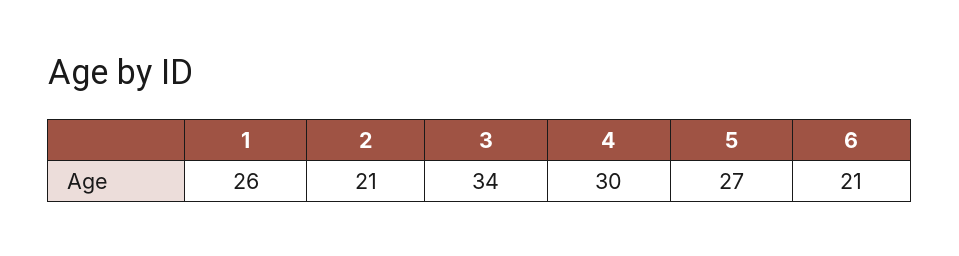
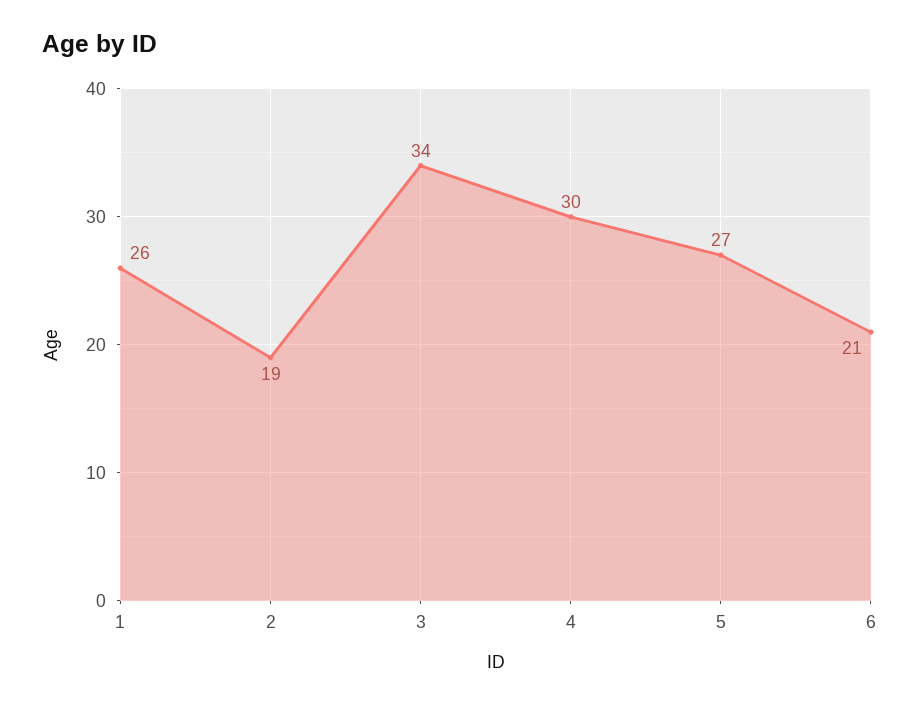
  {
    "1": 26,
-   "2": 21,
+   "2": 19,
    "3": 34,
    "4": 30,
    "5": 27,
    "6": 21
  }

